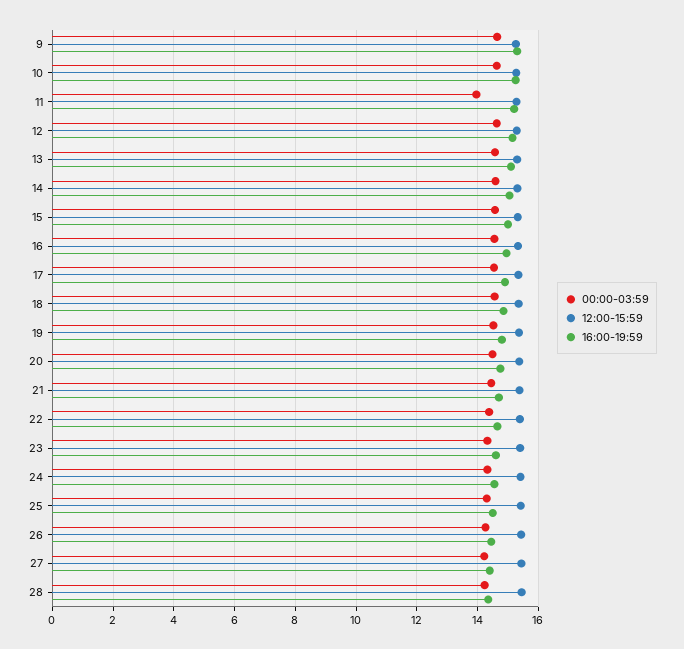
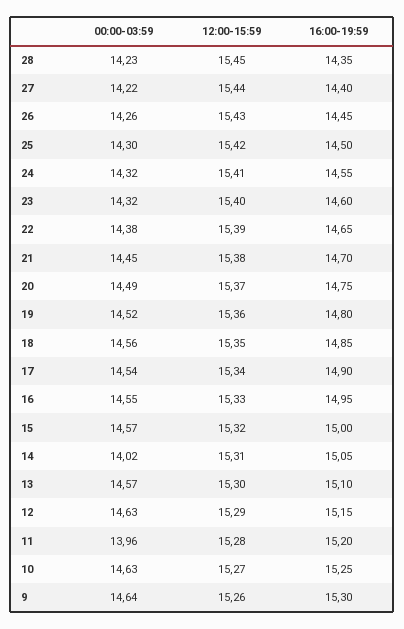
  {
    "00:00-03:59": {
      "9": 14.64,
      "10": 14.63,
      "11": 13.96,
      "12": 14.63,
      "13": 14.57,
-     "14": 14.6,
+     "14": 14.02,
      "15": 14.57,
      "16": 14.55,
      "17": 14.54,
      "18": 14.56,
      "19": 14.52,
      "20": 14.49,
      "21": 14.45,
      "22": 14.38,
      "23": 14.32,
      "24": 14.32,
      "25": 14.3,
      "26": 14.26,
      "27": 14.22,
      "28": 14.23
    },
    "12:00-15:59": {
      "9": 15.26,
      "10": 15.27,
      "11": 15.28,
      "12": 15.29,
      "13": 15.3,
      "14": 15.31,
      "15": 15.32,
      "16": 15.33,
      "17": 15.34,
      "18": 15.35,
      "19": 15.36,
      "20": 15.37,
      "21": 15.38,
      "22": 15.39,
      "23": 15.4,
      "24": 15.41,
      "25": 15.42,
      "26": 15.43,
      "27": 15.44,
      "28": 15.45
    },
    "16:00-19:59": {
      "9": 15.3,
      "10": 15.25,
      "11": 15.2,
      "12": 15.15,
      "13": 15.1,
      "14": 15.05,
      "15": 15,
      "16": 14.95,
      "17": 14.9,
      "18": 14.85,
      "19": 14.8,
      "20": 14.75,
      "21": 14.7,
      "22": 14.65,
      "23": 14.6,
      "24": 14.55,
      "25": 14.5,
      "26": 14.45,
      "27": 14.4,
      "28": 14.35
    }
  }

